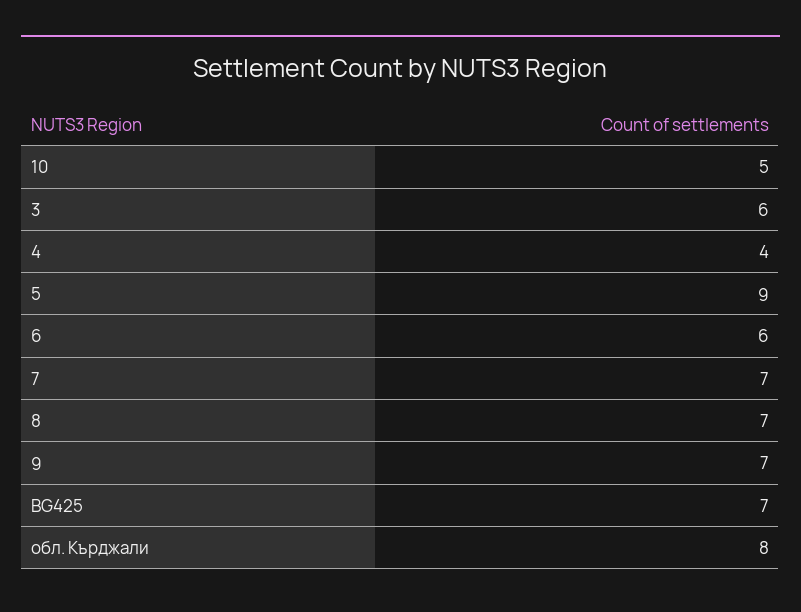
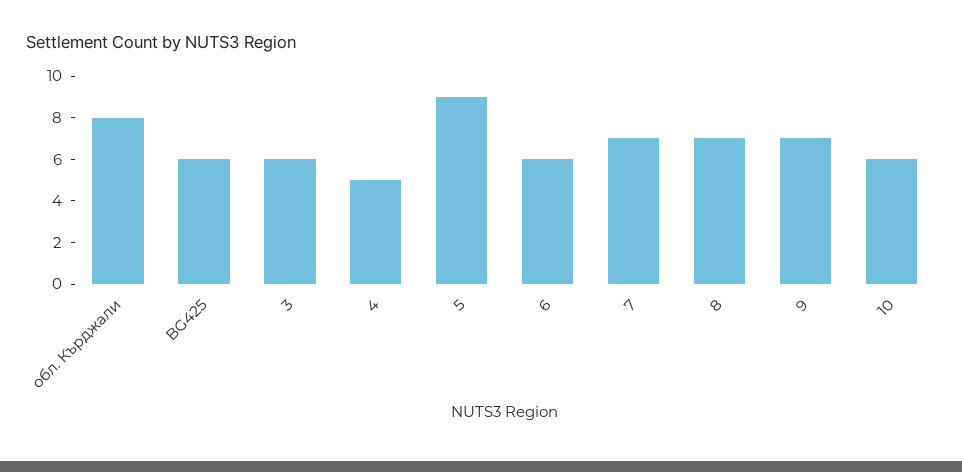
  {
-   "10": 5,
+   "10": 6,
    "3": 6,
-   "4": 4,
+   "4": 5,
    "5": 9,
    "6": 6,
    "7": 7,
    "8": 7,
    "9": 7,
-   "BG425": 7,
+   "BG425": 6,
    "обл. Кърджали": 8
  }

